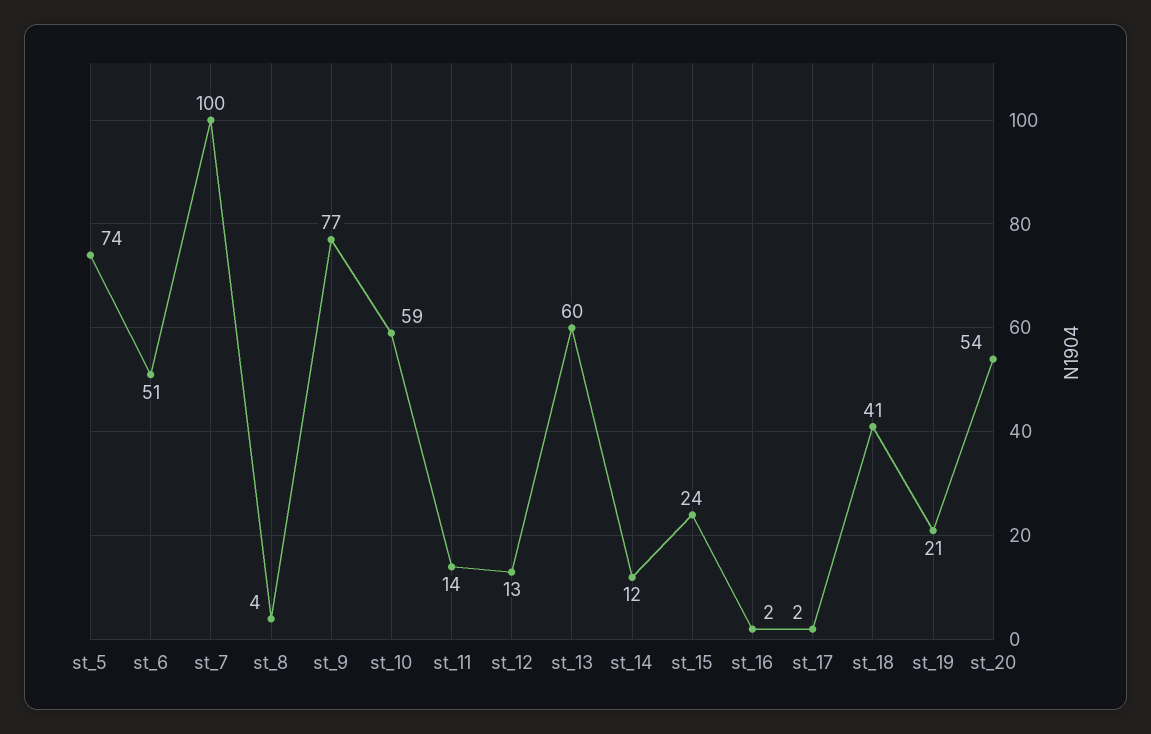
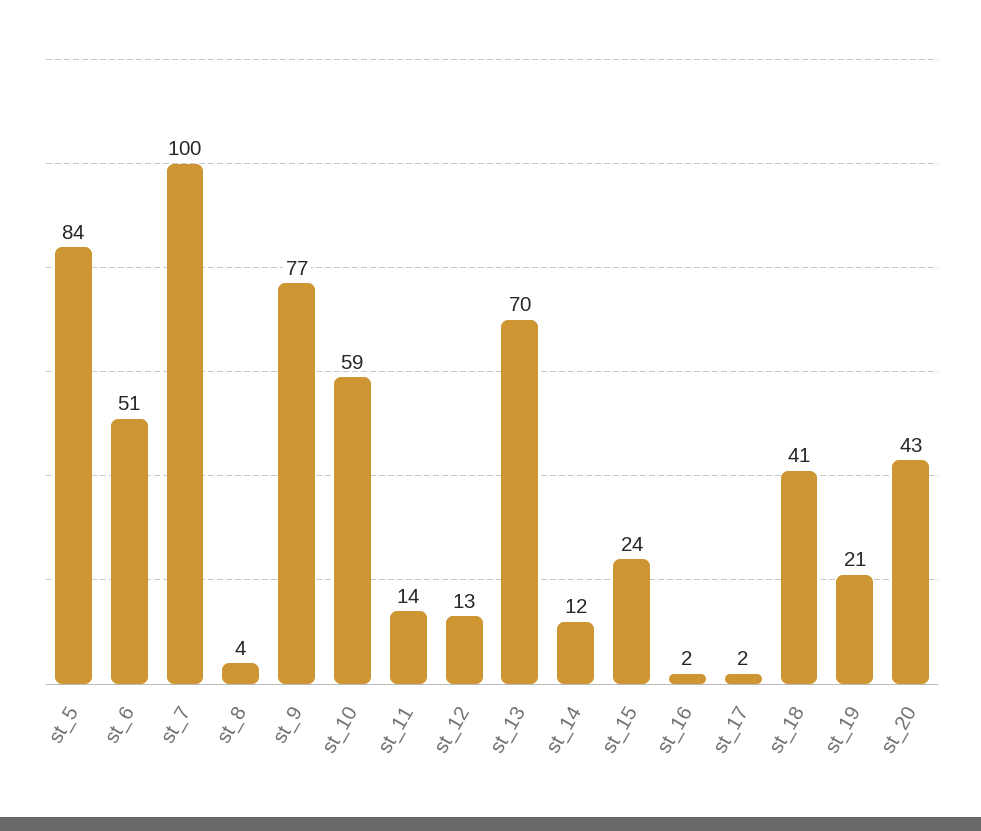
  {
-   "st_5": 74,
+   "st_5": 84,
    "st_6": 51,
    "st_7": 100,
    "st_8": 4,
    "st_9": 77,
    "st_10": 59,
    "st_11": 14,
    "st_12": 13,
-   "st_13": 60,
+   "st_13": 70,
    "st_14": 12,
    "st_15": 24,
    "st_16": 2,
    "st_17": 2,
    "st_18": 41,
    "st_19": 21,
-   "st_20": 54
+   "st_20": 43
  }

